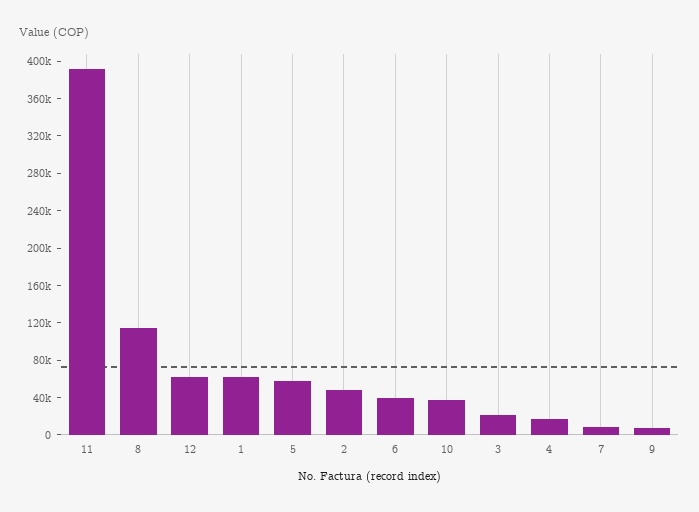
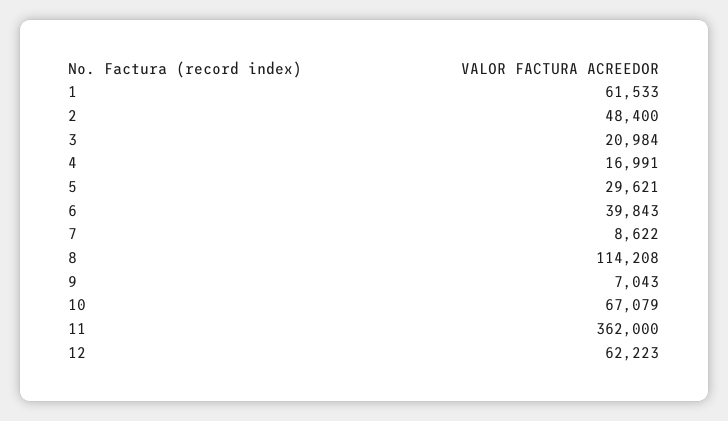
  {
-   "11": 390000,
+   "11": 362000,
    "8": 114208,
    "12": 62223,
    "1": 61533,
-   "5": 60000,
+   "5": 29621,
    "2": 48400,
    "6": 39843,
-   "10": 40000,
+   "10": 67079,
    "3": 20984,
    "4": 16991,
    "7": 8622,
    "9": 7043
  }

